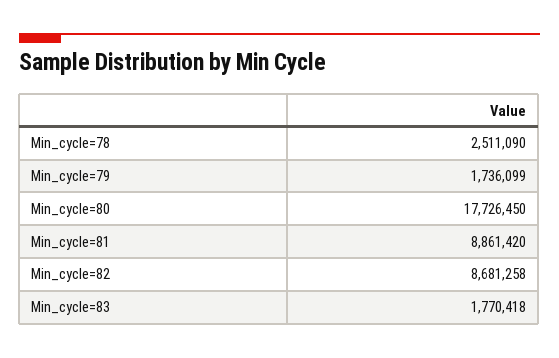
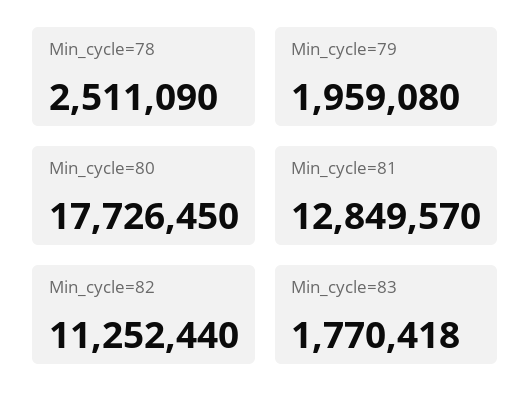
  {
    "Min_cycle=78": 2511090,
-   "Min_cycle=79": 1736099,
+   "Min_cycle=79": 1959080,
    "Min_cycle=80": 17726450,
-   "Min_cycle=81": 8861420,
+   "Min_cycle=81": 12849570,
-   "Min_cycle=82": 8681258,
+   "Min_cycle=82": 11252440,
    "Min_cycle=83": 1770418
  }

